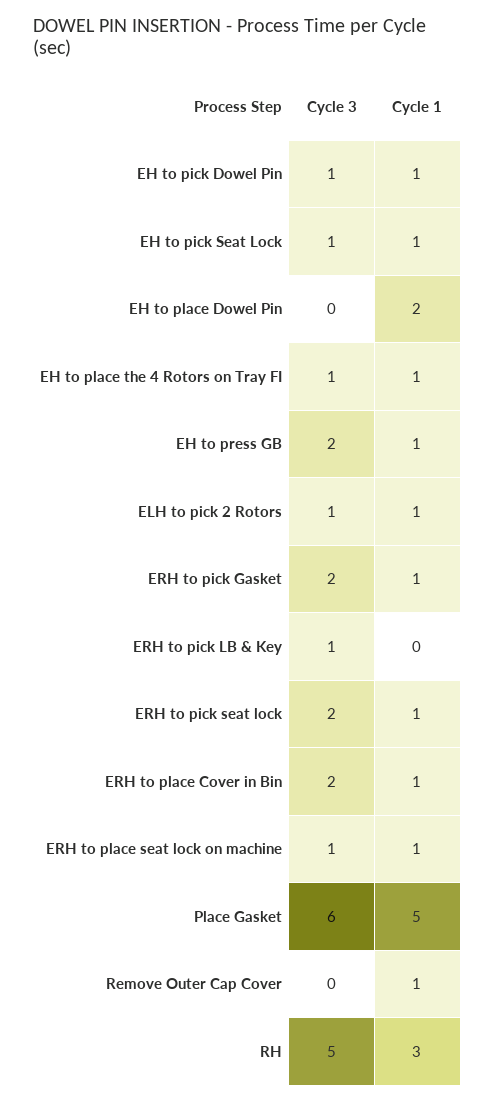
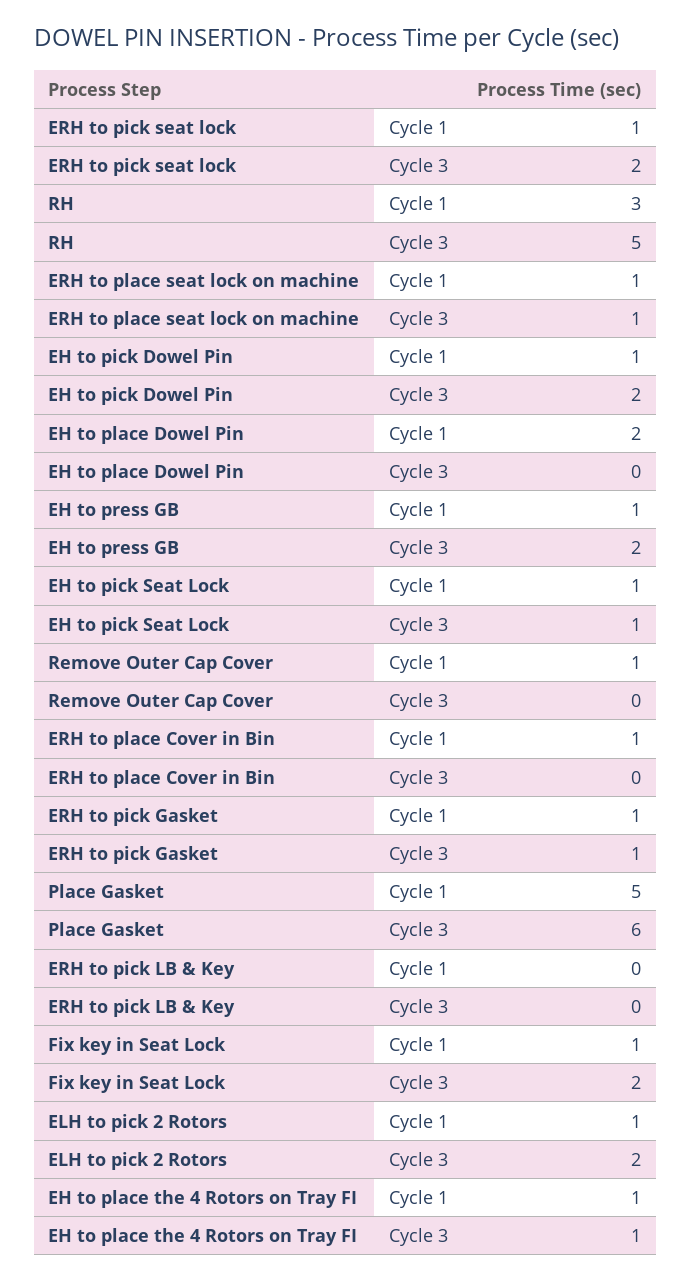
  {
    "Cycle 3": {
-     "EH to pick Dowel Pin": 1,
+     "EH to pick Dowel Pin": 2,
      "EH to pick Seat Lock": 1,
      "EH to place Dowel Pin": 0,
      "EH to place the 4 Rotors on Tray FI": 1,
      "EH to press GB": 2,
-     "ELH to pick 2 Rotors": 1,
+     "ELH to pick 2 Rotors": 2,
-     "ERH to pick Gasket": 2,
+     "ERH to pick Gasket": 1,
-     "ERH to pick LB & Key": 1,
+     "ERH to pick LB & Key": 0,
      "ERH to pick seat lock": 2,
-     "ERH to place Cover in Bin": 2,
+     "ERH to place Cover in Bin": 0,
      "ERH to place seat lock on machine": 1,
      "Place Gasket": 6,
      "Remove Outer Cap Cover": 0,
-     "RH": 5
+     "RH": 5,
+     "Fix key in Seat Lock": 2
    },
    "Cycle 1": {
      "EH to pick Dowel Pin": 1,
      "EH to pick Seat Lock": 1,
      "EH to place Dowel Pin": 2,
      "EH to place the 4 Rotors on Tray FI": 1,
      "EH to press GB": 1,
      "ELH to pick 2 Rotors": 1,
      "ERH to pick Gasket": 1,
      "ERH to pick LB & Key": 0,
      "ERH to pick seat lock": 1,
      "ERH to place Cover in Bin": 1,
      "ERH to place seat lock on machine": 1,
      "Place Gasket": 5,
      "Remove Outer Cap Cover": 1,
-     "RH": 3
+     "RH": 3,
+     "Fix key in Seat Lock": 1
    }
  }

